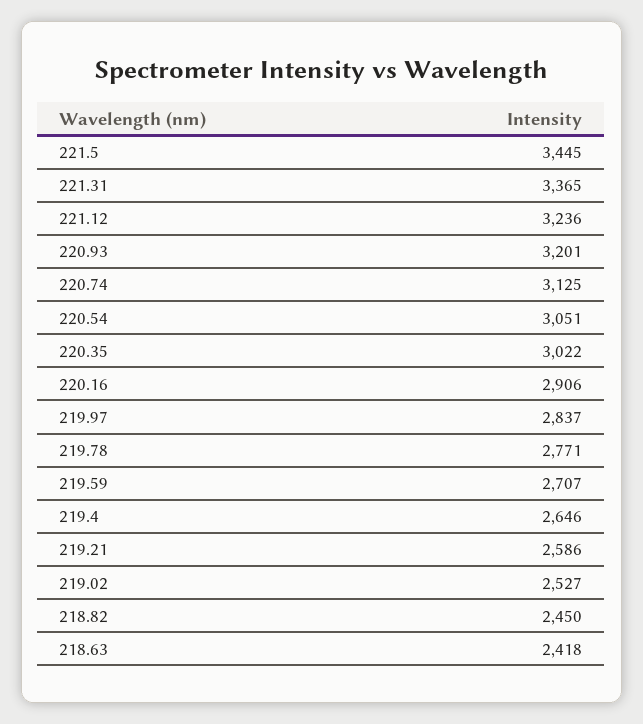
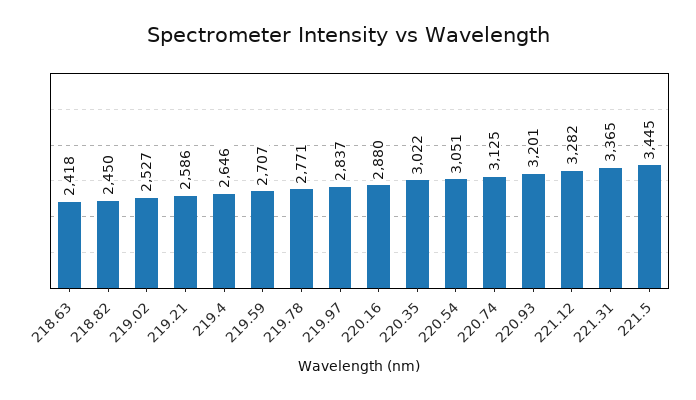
  {
    "221.5": 3445,
    "221.31": 3365,
-   "221.12": 3236,
+   "221.12": 3282,
    "220.93": 3201,
    "220.74": 3125,
    "220.54": 3051,
    "220.35": 3022,
-   "220.16": 2906,
+   "220.16": 2880,
    "219.97": 2837,
    "219.78": 2771,
    "219.59": 2707,
    "219.4": 2646,
    "219.21": 2586,
    "219.02": 2527,
    "218.82": 2450,
    "218.63": 2418
  }

